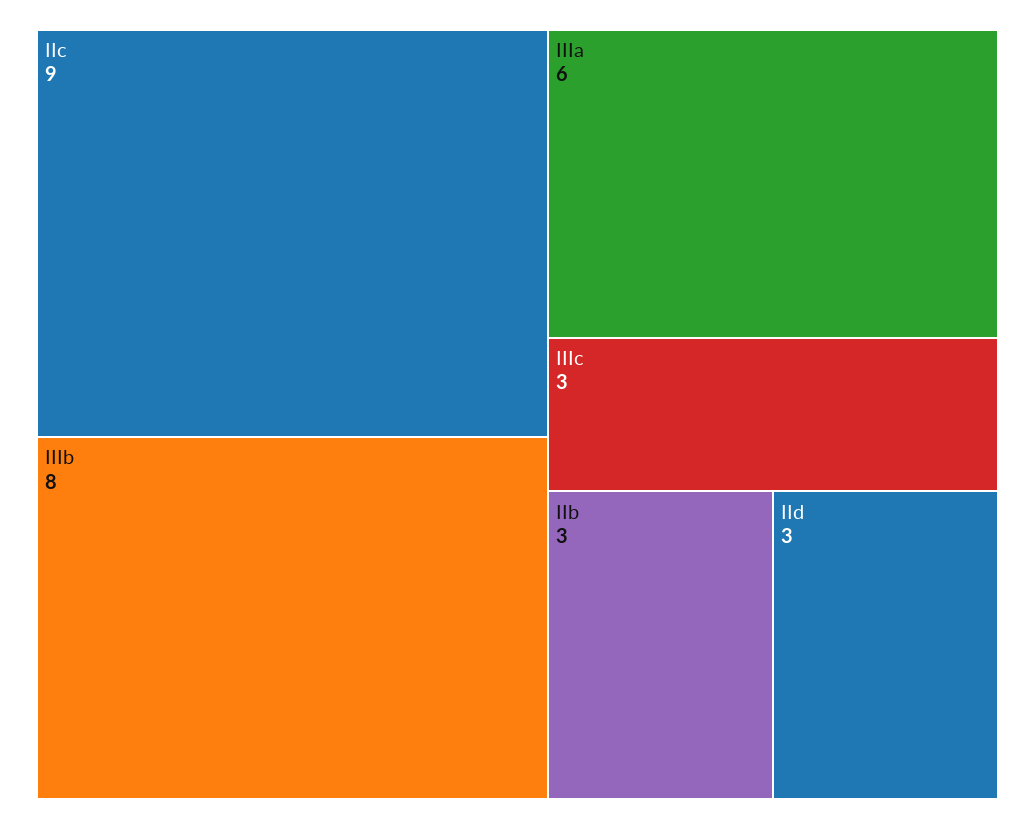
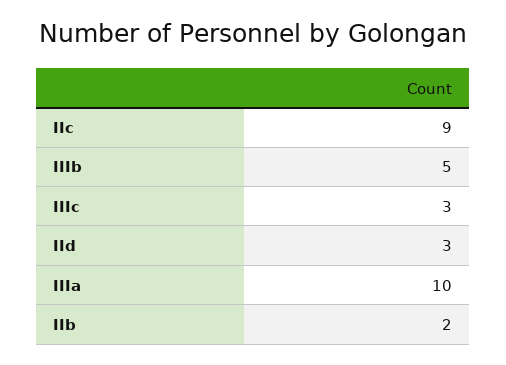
  {
    "IIc": 9,
-   "IIIb": 8,
+   "IIIb": 5,
-   "IIIa": 6,
+   "IIIa": 10,
    "IIIc": 3,
-   "IIb": 3,
+   "IIb": 2,
    "IId": 3
  }

